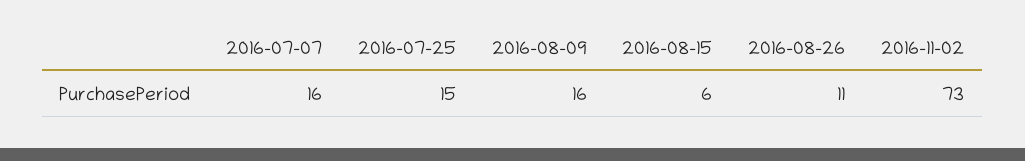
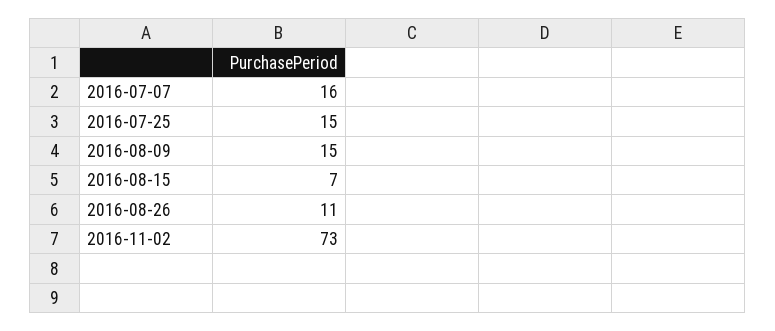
  {
    "2016-07-07": 16,
    "2016-07-25": 15,
-   "2016-08-09": 16,
+   "2016-08-09": 15,
-   "2016-08-15": 6,
+   "2016-08-15": 7,
    "2016-08-26": 11,
    "2016-11-02": 73
  }

